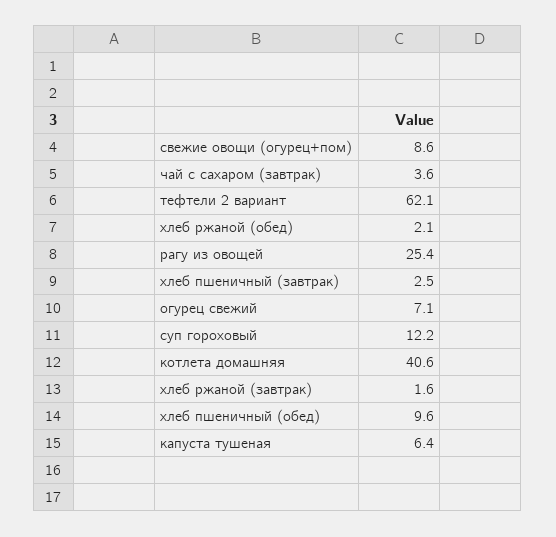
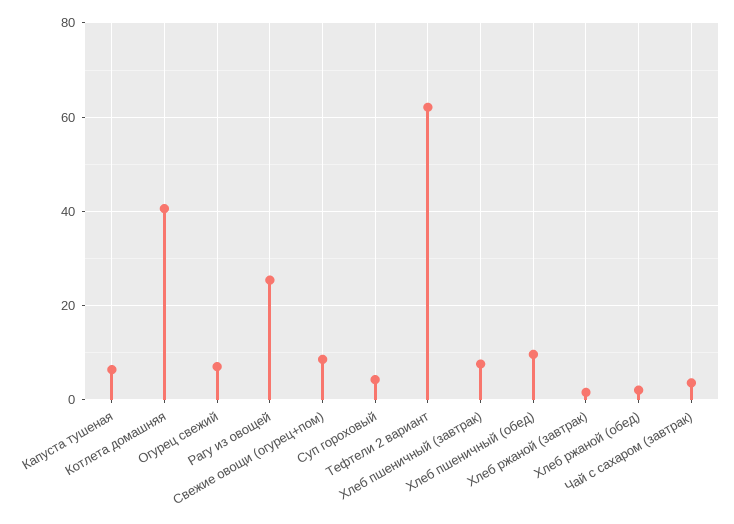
  {
    "свежие овощи (огурец+пом)": 8.6,
    "чай с сахаром (завтрак)": 3.6,
    "тефтели 2 вариант": 62.1,
    "хлеб ржаной (обед)": 2.1,
    "рагу из овощей": 25.4,
-   "хлеб пшеничный (завтрак)": 2.5,
+   "хлеб пшеничный (завтрак)": 8,
    "огурец свежий": 7.1,
-   "суп гороховый": 12.2,
+   "суп гороховый": 4,
    "котлета домашняя": 40.6,
    "хлеб ржаной (завтрак)": 1.6,
    "хлеб пшеничный (обед)": 9.6,
    "капуста тушеная": 6.4
  }

